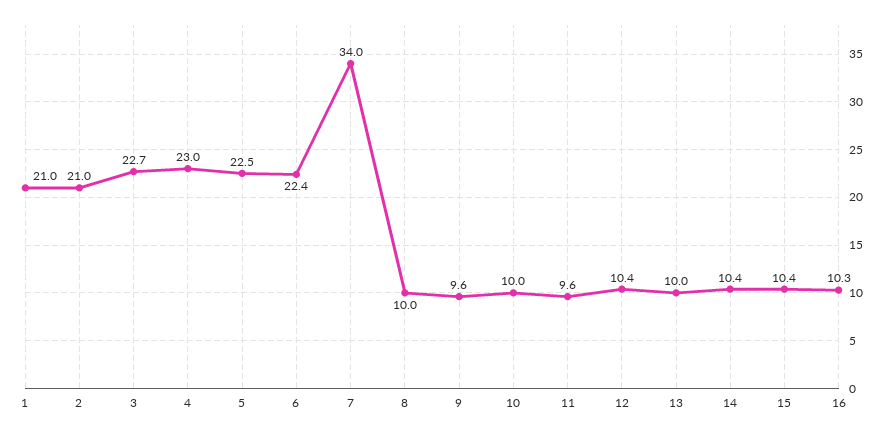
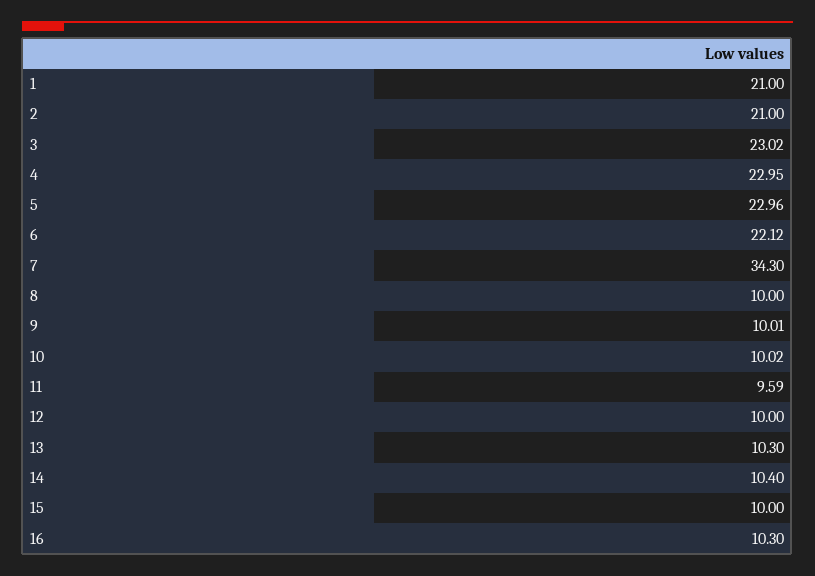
  {
    "1": 21,
    "2": 21,
-   "3": 22.7,
+   "3": 23.02,
    "4": 22.95,
-   "5": 22.5,
+   "5": 22.96,
-   "6": 22.4,
+   "6": 22.12,
-   "7": 34,
+   "7": 34.3,
    "8": 10,
-   "9": 9.6,
+   "9": 10.01,
    "10": 10.02,
    "11": 9.59,
-   "12": 10.4,
+   "12": 10,
-   "13": 10,
+   "13": 10.3,
    "14": 10.4,
-   "15": 10.4,
+   "15": 10,
    "16": 10.3
  }

